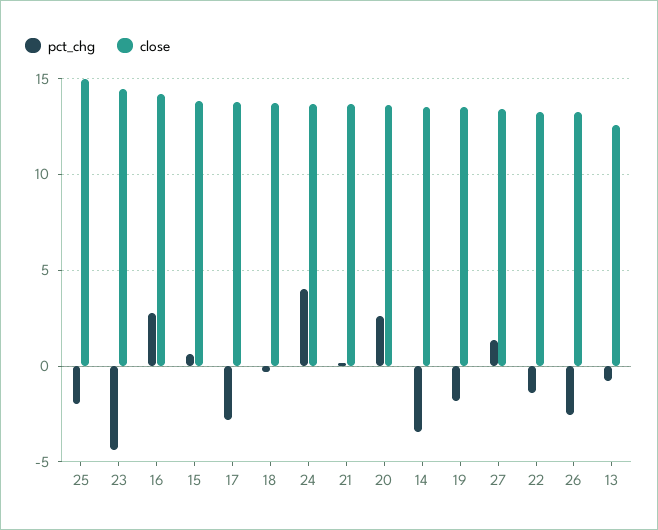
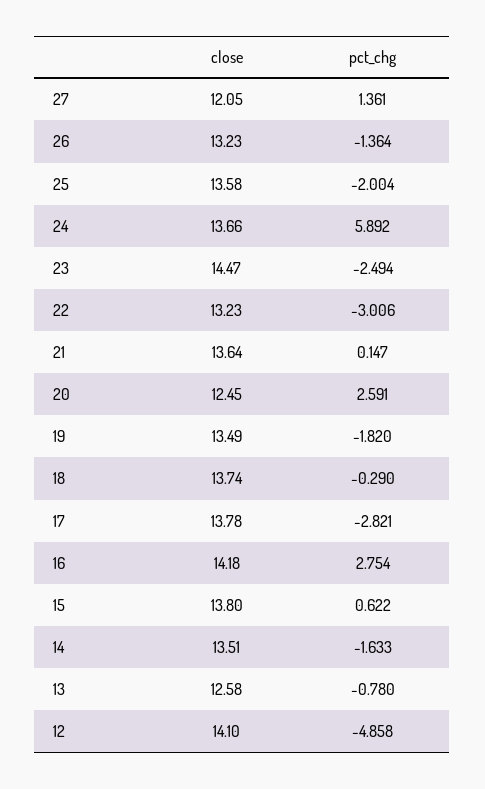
  {
    "pct_chg": {
      "25": -2.004,
-     "23": -4.5,
+     "23": -2.494,
      "16": 2.754,
      "15": 0.622,
      "17": -2.821,
      "18": -0.29,
-     "24": 4,
+     "24": 5.892,
      "21": 0.147,
      "20": 2.591,
-     "14": -3.5,
+     "14": -1.633,
      "19": -1.82,
      "27": 1.361,
-     "22": -1.5,
+     "22": -3.006,
-     "26": -2.5,
+     "26": -1.364,
-     "13": -0.78
+     "13": -0.78,
+     "12": -4.858
    },
    "close": {
-     "25": 15,
+     "25": 13.58,
      "23": 14.47,
      "16": 14.18,
      "15": 13.8,
      "17": 13.78,
      "18": 13.74,
      "24": 13.66,
      "21": 13.64,
-     "20": 13.5,
+     "20": 12.45,
      "14": 13.51,
      "19": 13.49,
-     "27": 13.5,
+     "27": 12.05,
      "22": 13.23,
      "26": 13.23,
-     "13": 12.58
+     "13": 12.58,
+     "12": 14.1
    }
  }

